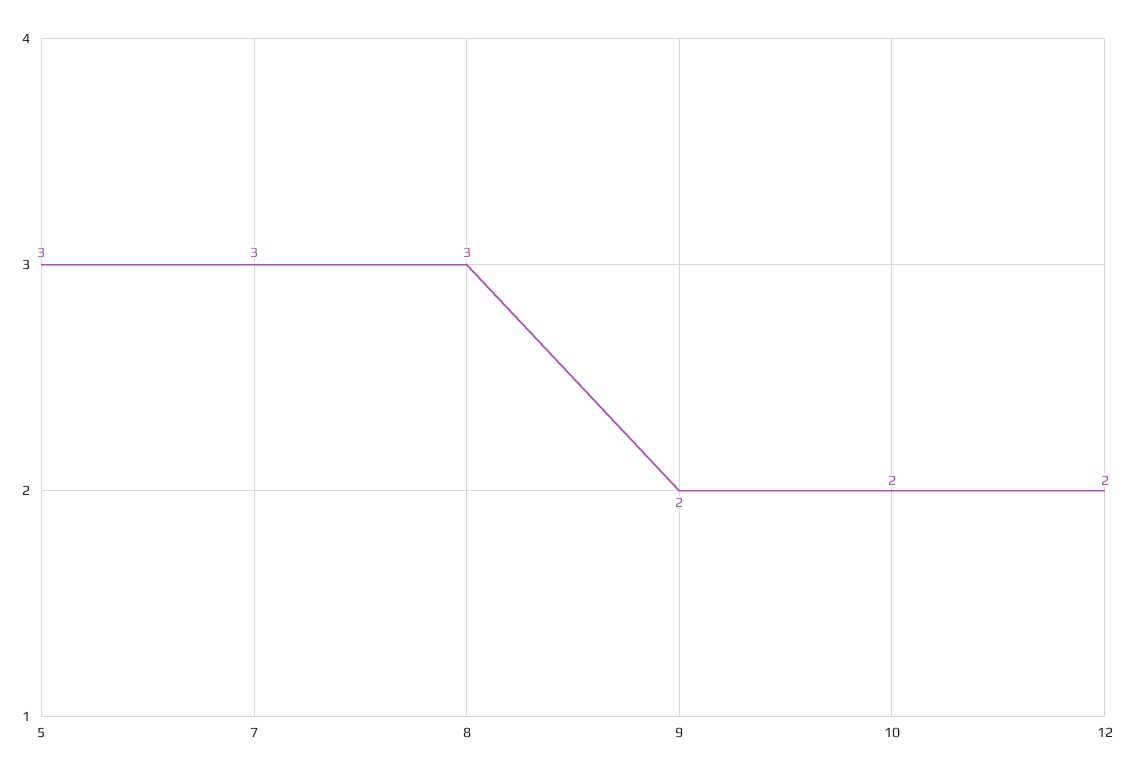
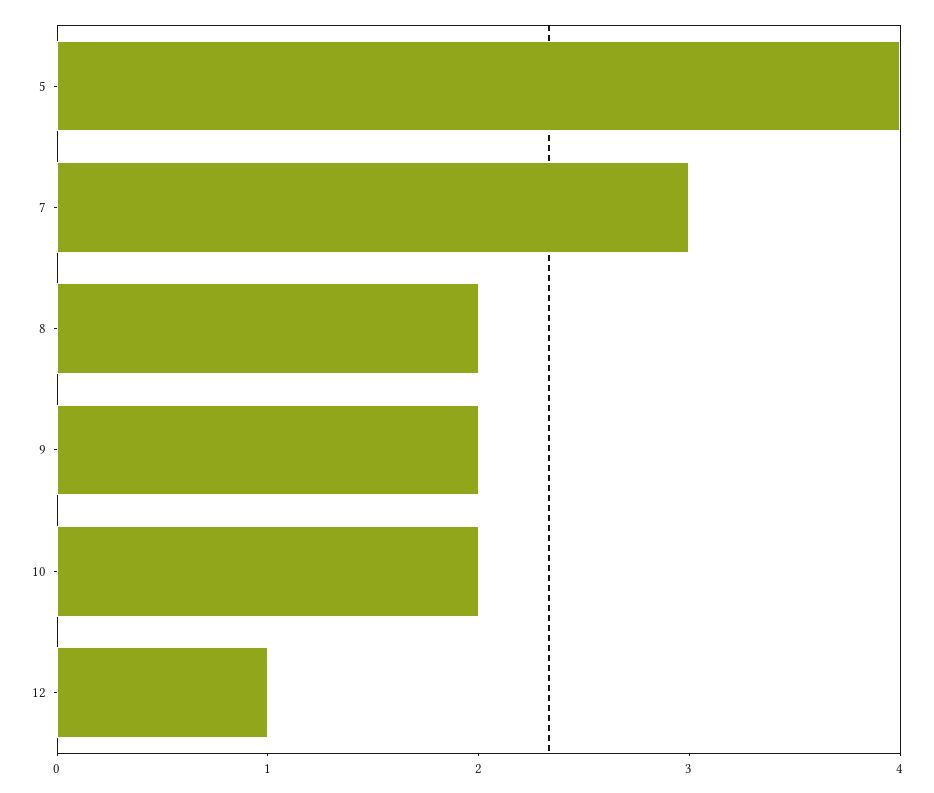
  {
-   "5": 3,
+   "5": 4,
    "7": 3,
-   "8": 3,
+   "8": 2,
    "9": 2,
    "10": 2,
-   "12": 2
+   "12": 1
  }

